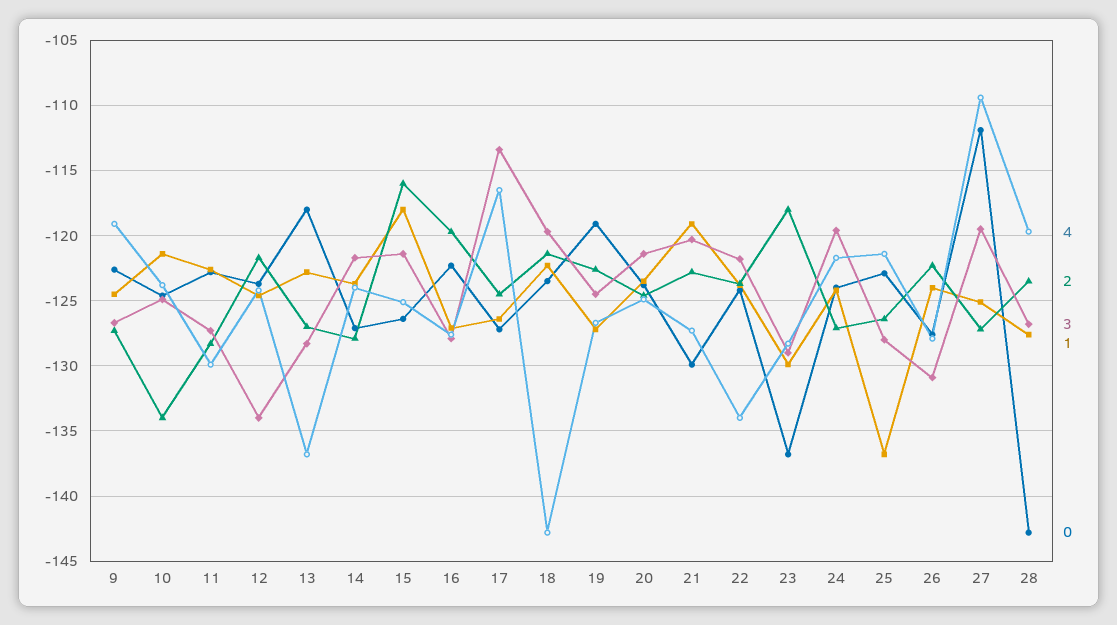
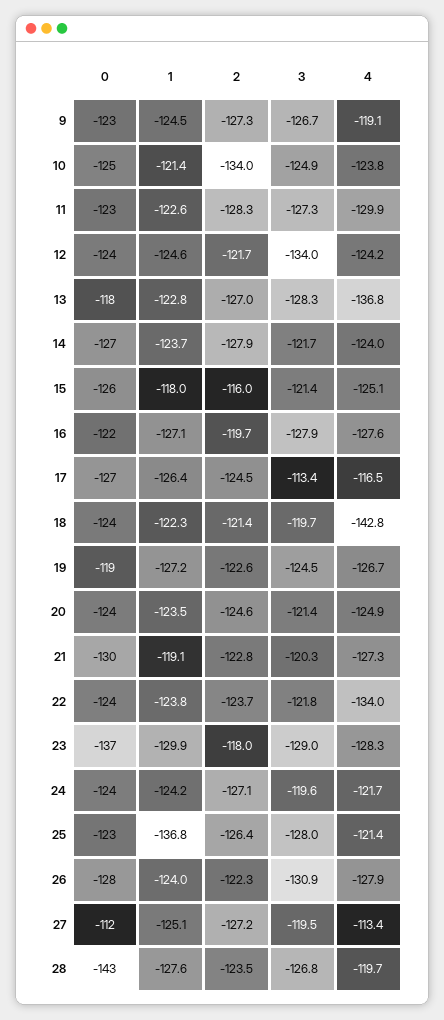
  {
    "4": {
      "9": -119.1,
      "10": -123.8,
      "11": -129.9,
      "12": -124.2,
      "13": -136.8,
      "14": -124,
      "15": -125.1,
      "16": -127.6,
      "17": -116.5,
      "18": -142.8,
      "19": -126.7,
      "20": -124.9,
      "21": -127.3,
      "22": -134,
      "23": -128.3,
      "24": -121.7,
      "25": -121.4,
      "26": -127.9,
-     "27": -109.5,
+     "27": -113.4,
      "28": -119.7
    },
    "2": {
      "9": -127.3,
      "10": -134,
      "11": -128.3,
      "12": -121.7,
      "13": -127,
      "14": -127.9,
      "15": -116,
      "16": -119.7,
      "17": -124.5,
      "18": -121.4,
      "19": -122.6,
      "20": -124.6,
      "21": -122.8,
      "22": -123.7,
      "23": -118,
      "24": -127.1,
      "25": -126.4,
      "26": -122.3,
      "27": -127.2,
      "28": -123.5
    },
    "3": {
      "9": -126.7,
      "10": -124.9,
      "11": -127.3,
      "12": -134,
      "13": -128.3,
      "14": -121.7,
      "15": -121.4,
      "16": -127.9,
      "17": -113.4,
      "18": -119.7,
      "19": -124.5,
      "20": -121.4,
      "21": -120.3,
      "22": -121.8,
      "23": -129,
      "24": -119.6,
      "25": -128,
      "26": -130.9,
      "27": -119.5,
      "28": -126.8
    },
    "1": {
      "9": -124.5,
      "10": -121.4,
      "11": -122.6,
      "12": -124.6,
      "13": -122.8,
      "14": -123.7,
      "15": -118,
      "16": -127.1,
      "17": -126.4,
      "18": -122.3,
      "19": -127.2,
      "20": -123.5,
      "21": -119.1,
      "22": -123.8,
      "23": -129.9,
      "24": -124.2,
      "25": -136.8,
      "26": -124,
      "27": -125.1,
      "28": -127.6
    },
    "0": {
      "9": -123,
      "10": -125,
      "11": -123,
      "12": -124,
      "13": -118,
      "14": -127,
      "15": -126,
      "16": -122,
      "17": -127,
      "18": -124,
      "19": -119,
      "20": -124,
      "21": -130,
      "22": -124,
      "23": -137,
      "24": -124,
      "25": -123,
      "26": -128,
      "27": -112,
      "28": -143
    }
  }

